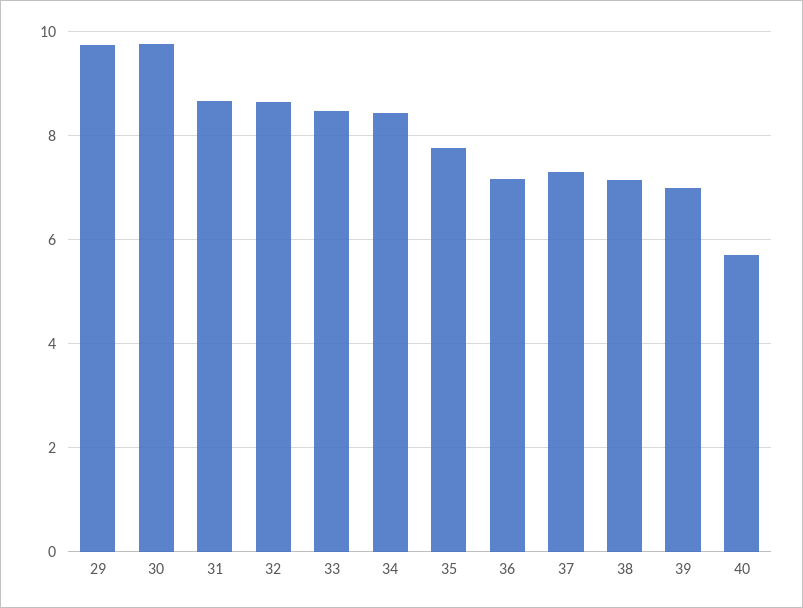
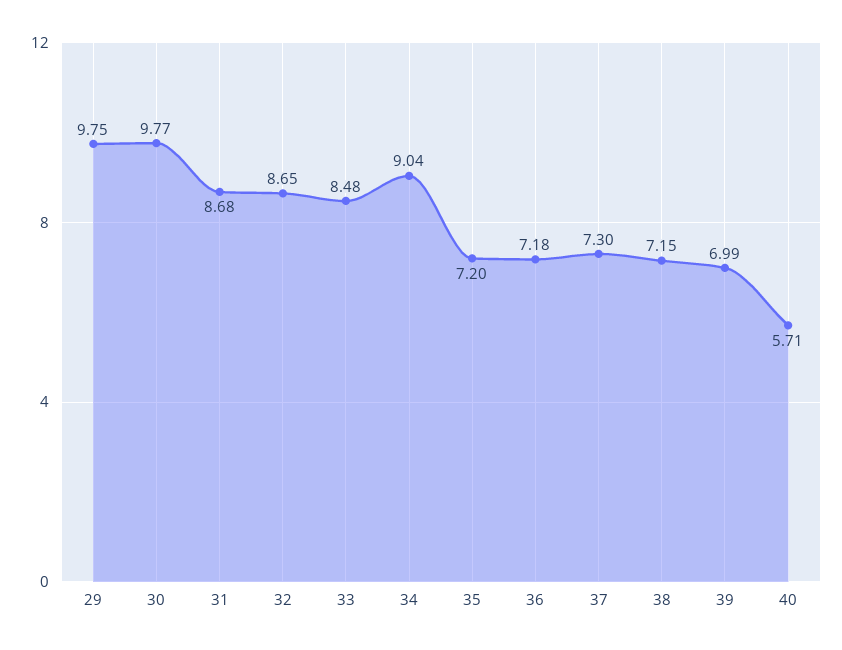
  {
    "29": 9.75,
    "30": 9.77,
    "31": 8.68,
    "32": 8.65,
    "33": 8.48,
-   "34": 8.4,
+   "34": 9.04,
-   "35": 7.8,
+   "35": 7.2,
    "36": 7.18,
    "37": 7.3,
    "38": 7.15,
    "39": 6.99,
    "40": 5.71
  }

